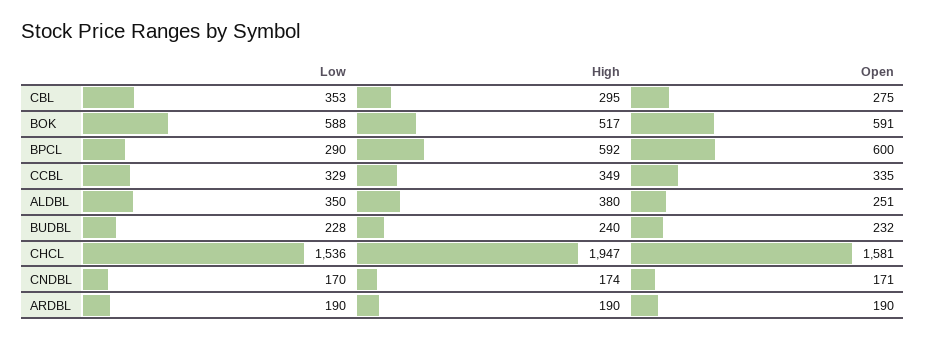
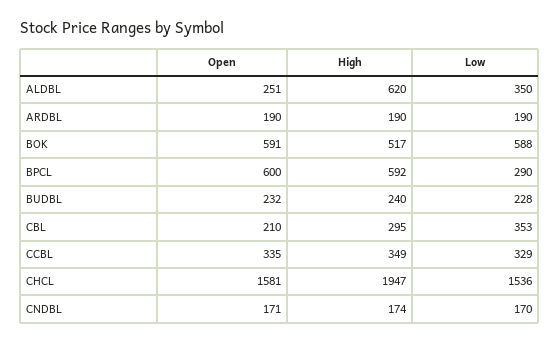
  {
    "Low": {
      "CBL": 353,
      "BOK": 588,
      "BPCL": 290,
      "CCBL": 329,
      "ALDBL": 350,
      "BUDBL": 228,
      "CHCL": 1536,
      "CNDBL": 170,
      "ARDBL": 190
    },
    "High": {
      "CBL": 295,
      "BOK": 517,
      "BPCL": 592,
      "CCBL": 349,
-     "ALDBL": 380,
+     "ALDBL": 620,
      "BUDBL": 240,
      "CHCL": 1947,
      "CNDBL": 174,
      "ARDBL": 190
    },
    "Open": {
-     "CBL": 275,
+     "CBL": 210,
      "BOK": 591,
      "BPCL": 600,
      "CCBL": 335,
      "ALDBL": 251,
      "BUDBL": 232,
      "CHCL": 1581,
      "CNDBL": 171,
      "ARDBL": 190
    }
  }

